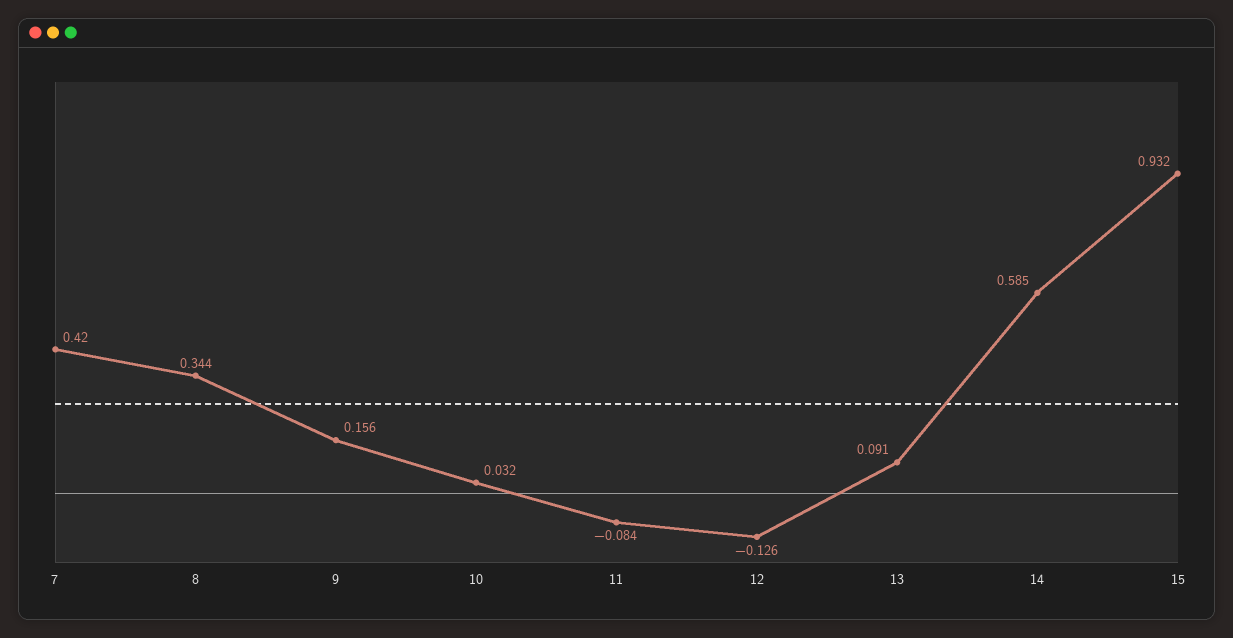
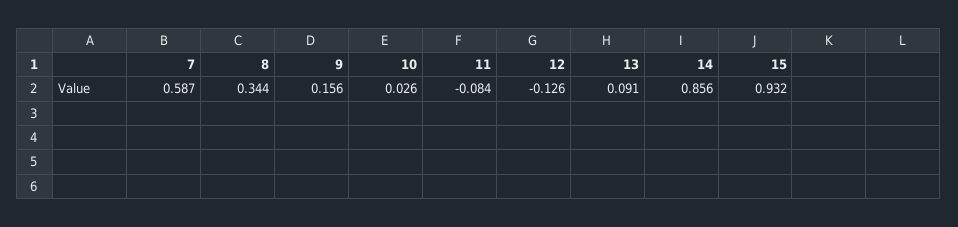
  {
-   "7": 0.42,
+   "7": 0.587,
    "8": 0.344,
    "9": 0.156,
-   "10": 0.032,
+   "10": 0.026,
    "11": -0.084,
    "12": -0.126,
    "13": 0.091,
-   "14": 0.585,
+   "14": 0.856,
    "15": 0.932
  }

